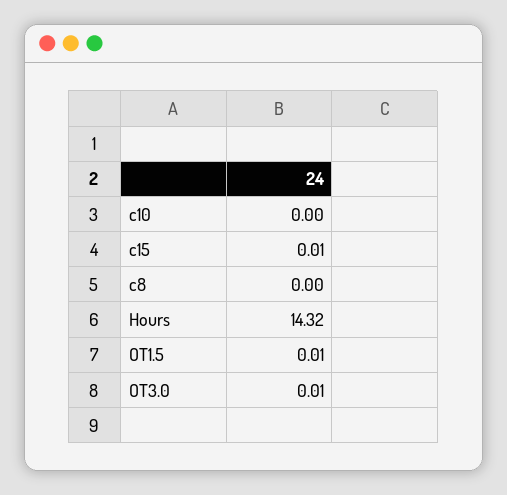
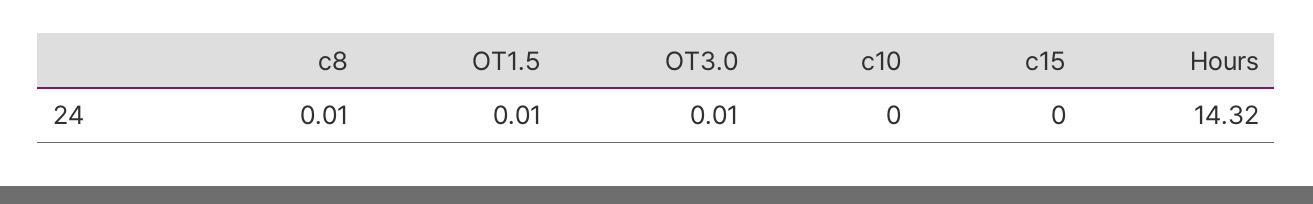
  {
    "c10": 0,
-   "c15": 0.01,
+   "c15": 0,
-   "c8": 0,
+   "c8": 0.01,
    "Hours": 14.32,
    "OT1.5": 0.01,
    "OT3.0": 0.01
  }

